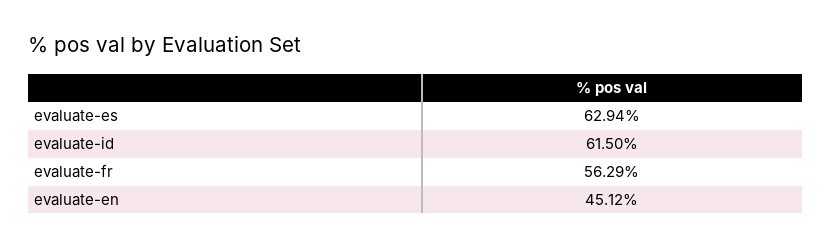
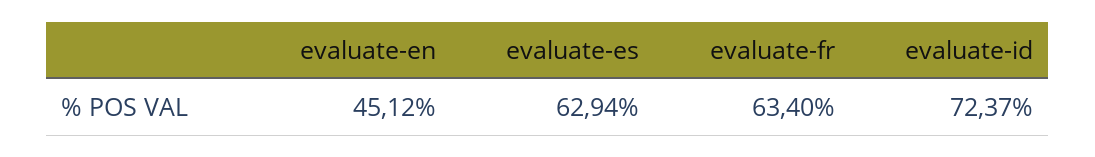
  {
    "evaluate-es": 62.94,
-   "evaluate-id": 61.5,
+   "evaluate-id": 72.37,
-   "evaluate-fr": 56.29,
+   "evaluate-fr": 63.4,
    "evaluate-en": 45.12
  }

